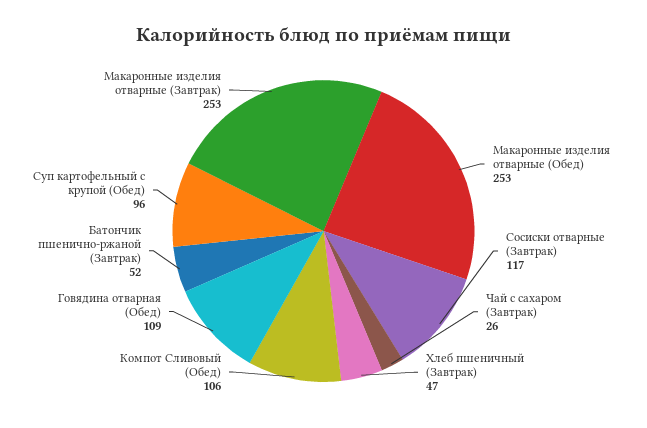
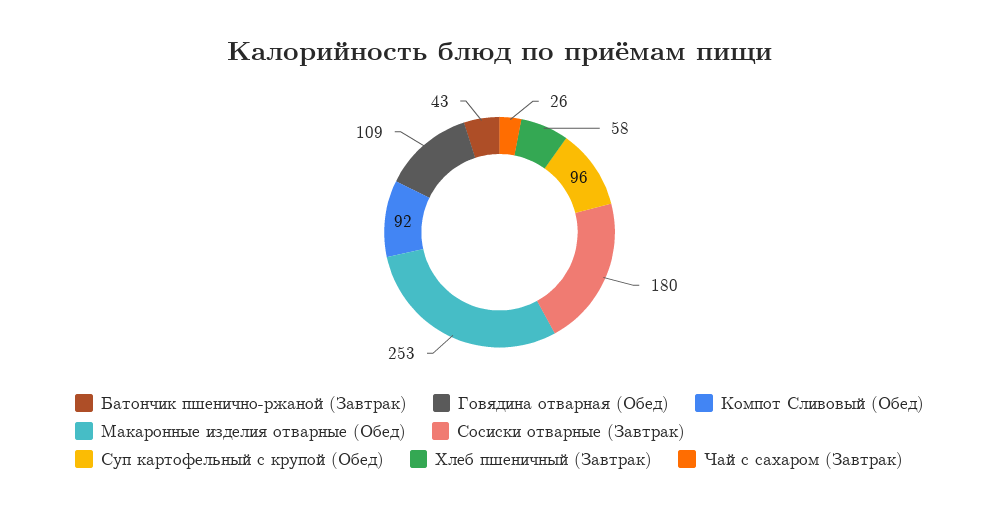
  {
    "Макаронные изделия отварные (Обед)": 253,
-   "Сосиски отварные (Завтрак)": 117,
+   "Сосиски отварные (Завтрак)": 180,
    "Чай с сахаром (Завтрак)": 26,
-   "Хлеб пшеничный (Завтрак)": 47,
+   "Хлеб пшеничный (Завтрак)": 58,
-   "Компот Сливовый (Обед)": 106,
+   "Компот Сливовый (Обед)": 92,
    "Говядина отварная (Обед)": 109,
-   "Батончик пшенично-ржаной (Завтрак)": 52,
+   "Батончик пшенично-ржаной (Завтрак)": 43,
-   "Суп картофельный с крупой (Обед)": 96,
+   "Суп картофельный с крупой (Обед)": 96
-   "Макаронные изделия отварные (Завтрак)": 253
  }

